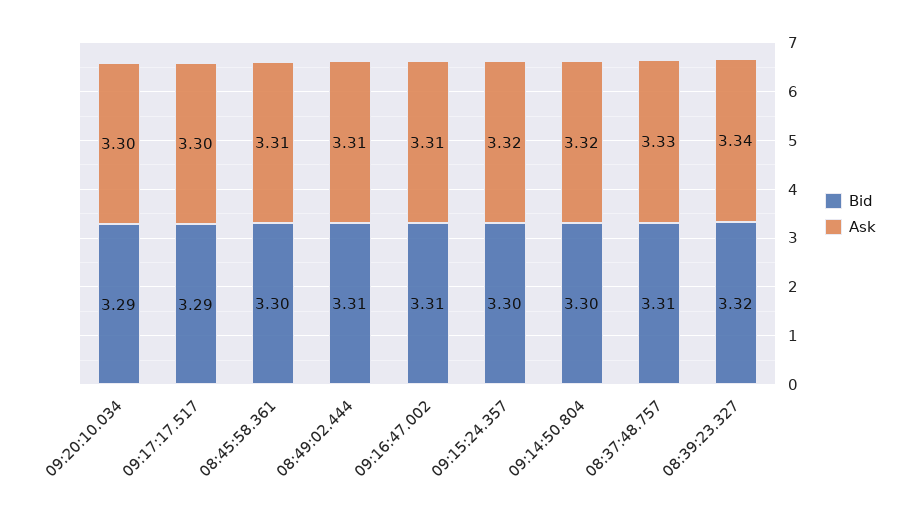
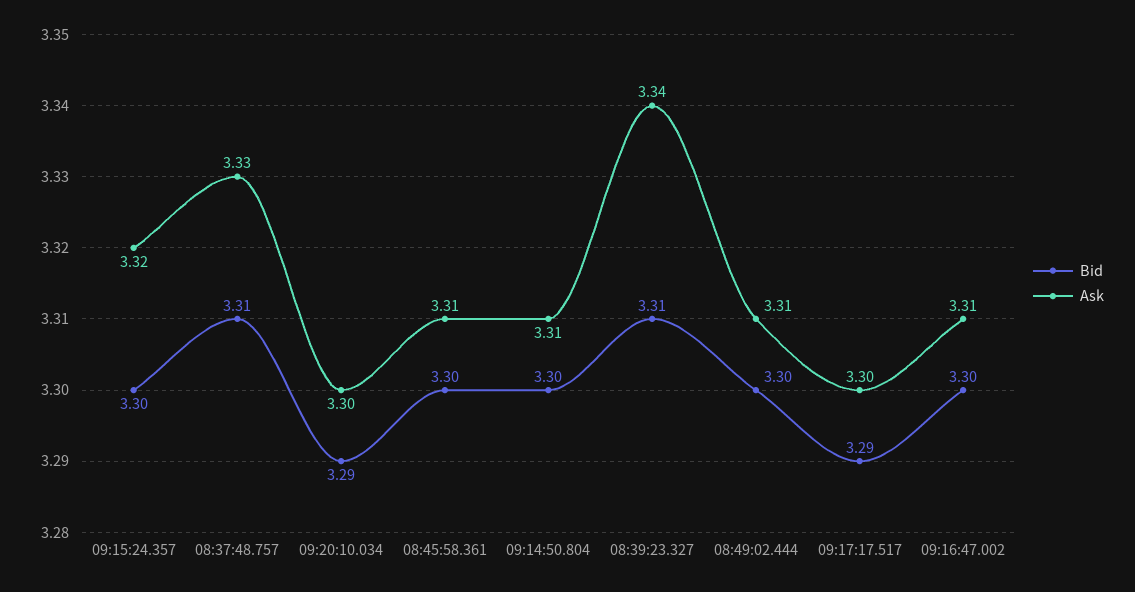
  {
    "Bid": {
      "09:20:10.034": 3.29,
      "09:17:17.517": 3.29,
      "08:45:58.361": 3.3,
-     "08:49:02.444": 3.31,
+     "08:49:02.444": 3.3,
-     "09:16:47.002": 3.31,
+     "09:16:47.002": 3.3,
      "09:15:24.357": 3.3,
      "09:14:50.804": 3.3,
      "08:37:48.757": 3.31,
-     "08:39:23.327": 3.32
+     "08:39:23.327": 3.31
    },
    "Ask": {
      "09:20:10.034": 3.3,
      "09:17:17.517": 3.3,
      "08:45:58.361": 3.31,
      "08:49:02.444": 3.31,
      "09:16:47.002": 3.31,
      "09:15:24.357": 3.32,
-     "09:14:50.804": 3.32,
+     "09:14:50.804": 3.31,
      "08:37:48.757": 3.33,
      "08:39:23.327": 3.34
    }
  }

